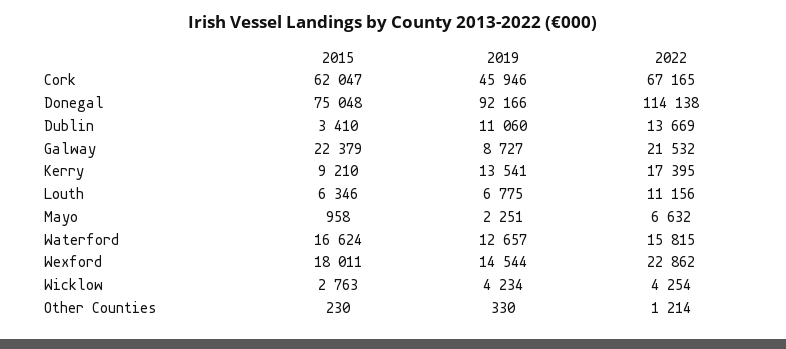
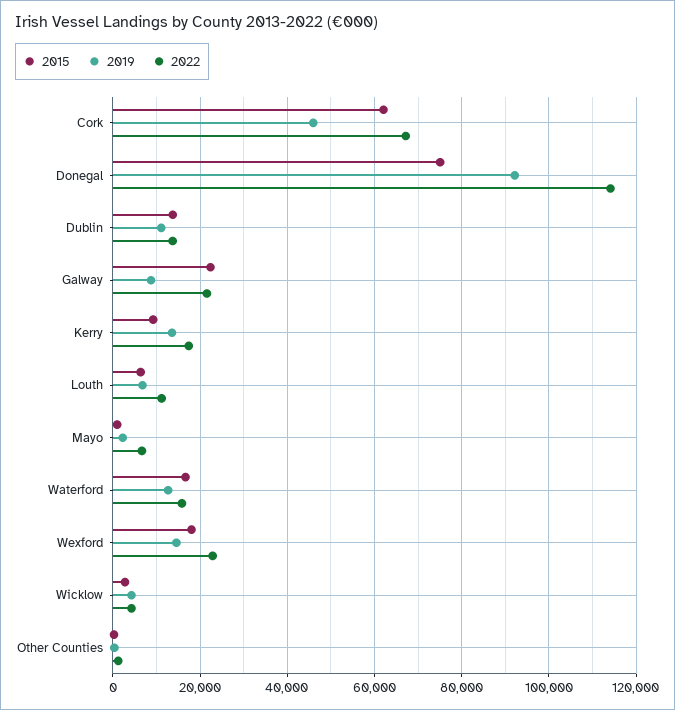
  {
    "2015": {
      "Cork": 62047,
      "Donegal": 75048,
-     "Dublin": 3410,
+     "Dublin": 14000,
      "Galway": 22379,
      "Kerry": 9210,
      "Louth": 6346,
      "Mayo": 958,
      "Waterford": 16624,
      "Wexford": 18011,
      "Wicklow": 2763,
      "Other Counties": 230
    },
    "2019": {
      "Cork": 45946,
      "Donegal": 92166,
      "Dublin": 11060,
      "Galway": 8727,
      "Kerry": 13541,
      "Louth": 6775,
      "Mayo": 2251,
      "Waterford": 12657,
      "Wexford": 14544,
      "Wicklow": 4234,
      "Other Counties": 330
    },
    "2022": {
      "Cork": 67165,
      "Donegal": 114138,
      "Dublin": 13669,
      "Galway": 21532,
      "Kerry": 17395,
      "Louth": 11156,
      "Mayo": 6632,
      "Waterford": 15815,
      "Wexford": 22862,
      "Wicklow": 4254,
      "Other Counties": 1214
    }
  }

